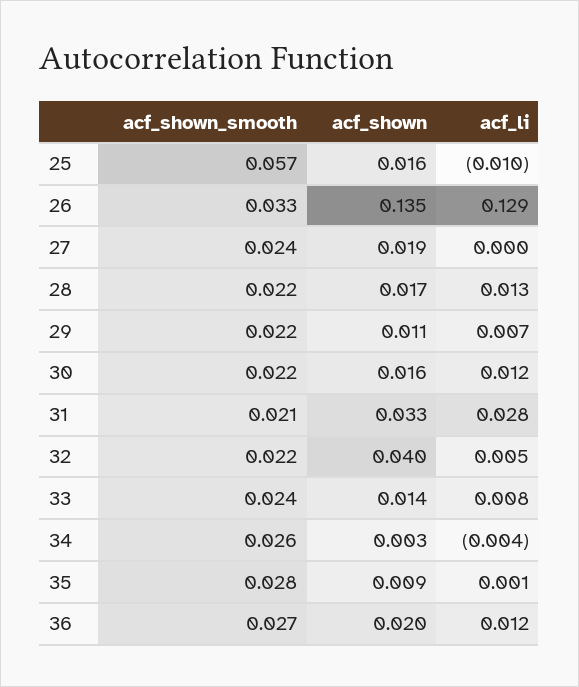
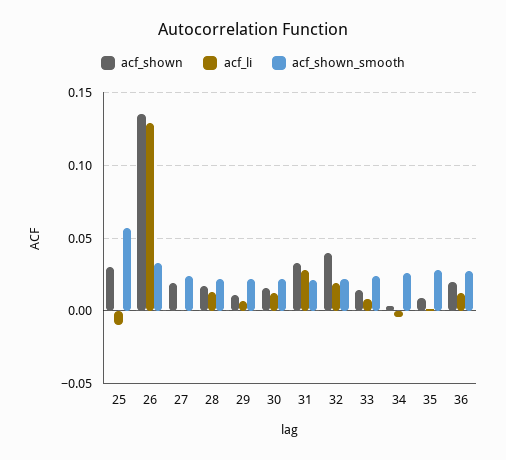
  {
    "acf_shown_smooth": {
      "25": 0.057,
      "26": 0.033,
      "27": 0.024,
      "28": 0.022,
      "29": 0.022,
      "30": 0.022,
      "31": 0.021,
      "32": 0.022,
      "33": 0.024,
      "34": 0.026,
      "35": 0.028,
      "36": 0.027
    },
    "acf_shown": {
-     "25": 0.016,
+     "25": 0.03,
      "26": 0.135,
      "27": 0.019,
      "28": 0.017,
      "29": 0.011,
      "30": 0.016,
      "31": 0.033,
      "32": 0.04,
      "33": 0.014,
      "34": 0.003,
      "35": 0.009,
      "36": 0.02
    },
    "acf_li": {
      "25": -0.01,
      "26": 0.129,
      "27": 0,
      "28": 0.013,
      "29": 0.007,
      "30": 0.012,
      "31": 0.028,
-     "32": 0.005,
+     "32": 0.02,
      "33": 0.008,
      "34": -0.004,
      "35": 0.001,
      "36": 0.012
    }
  }

